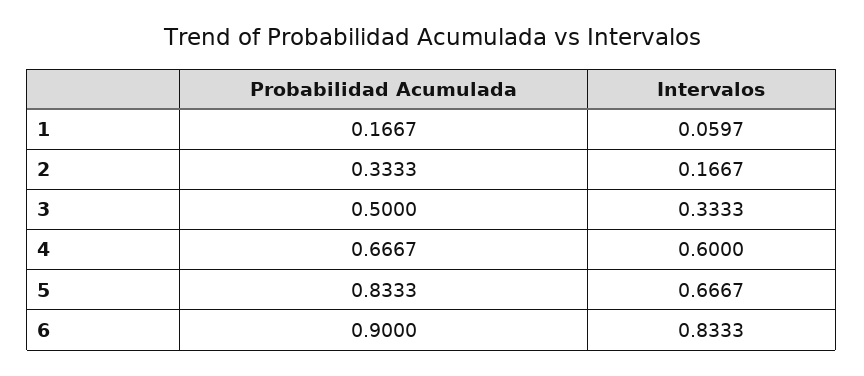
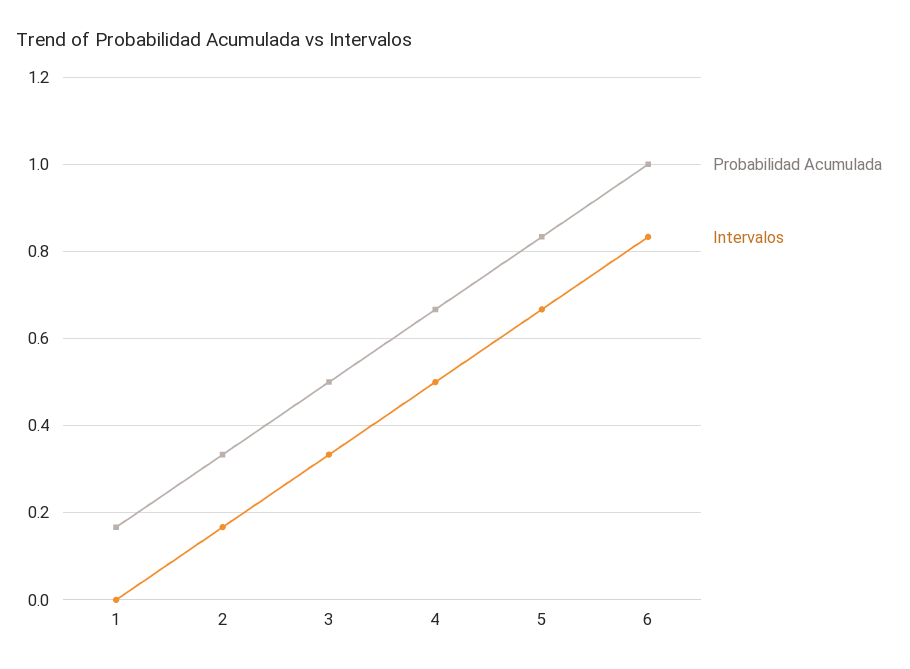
  {
    "Probabilidad Acumulada": {
      "1": 0.1667,
      "2": 0.3333,
      "3": 0.5,
      "4": 0.6667,
      "5": 0.8333,
-     "6": 0.9
+     "6": 1
    },
    "Intervalos": {
-     "1": 0.0597,
+     "1": 0,
      "2": 0.1667,
      "3": 0.3333,
-     "4": 0.6,
+     "4": 0.5,
      "5": 0.6667,
      "6": 0.8333
    }
  }

